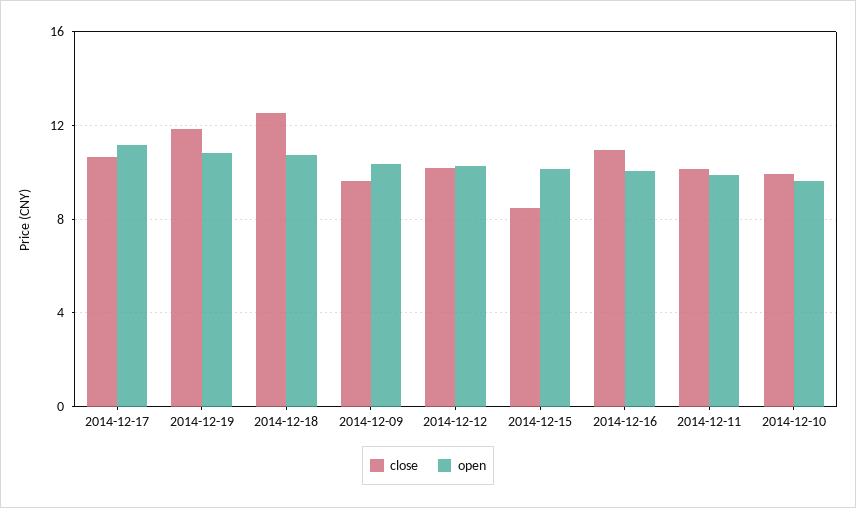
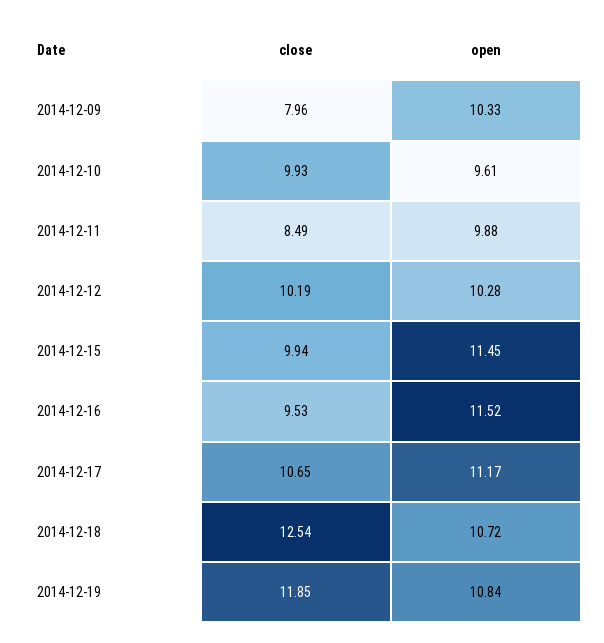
  {
    "close": {
      "2014-12-17": 10.65,
      "2014-12-19": 11.85,
      "2014-12-18": 12.54,
-     "2014-12-09": 9.5,
+     "2014-12-09": 7.96,
      "2014-12-12": 10.19,
-     "2014-12-15": 8.5,
+     "2014-12-15": 9.94,
-     "2014-12-16": 11,
+     "2014-12-16": 9.53,
-     "2014-12-11": 10,
+     "2014-12-11": 8.49,
      "2014-12-10": 9.93
    },
    "open": {
      "2014-12-17": 11.17,
      "2014-12-19": 10.84,
      "2014-12-18": 10.72,
      "2014-12-09": 10.33,
      "2014-12-12": 10.28,
-     "2014-12-15": 10,
+     "2014-12-15": 11.45,
-     "2014-12-16": 10,
+     "2014-12-16": 11.52,
      "2014-12-11": 9.88,
      "2014-12-10": 9.61
    }
  }

